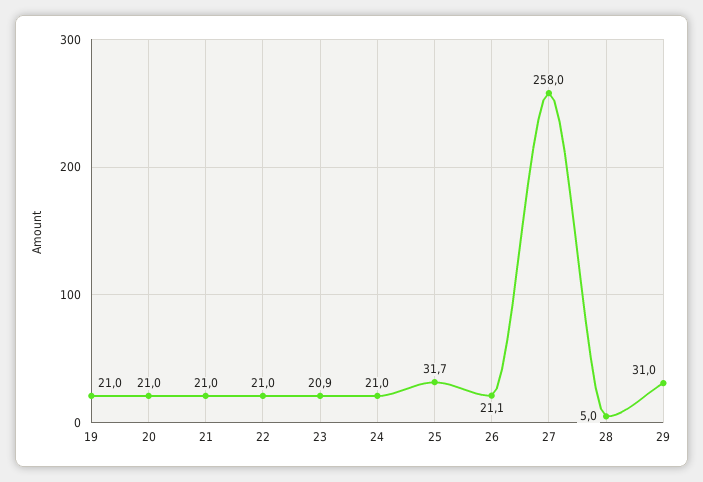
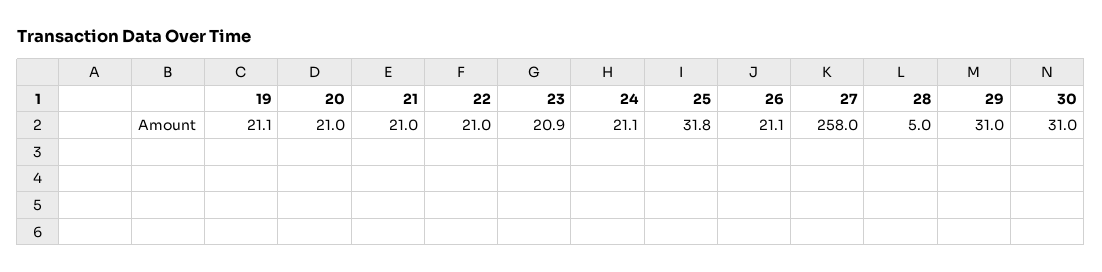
  {
-   "19": 21,
+   "19": 21.1,
    "20": 21,
    "21": 21,
    "22": 21,
    "23": 20.9,
-   "24": 21,
+   "24": 21.1,
-   "25": 31.7,
+   "25": 31.8,
    "26": 21.1,
    "27": 258,
    "28": 5,
-   "29": 31
+   "29": 31,
+   "30": 31
  }

